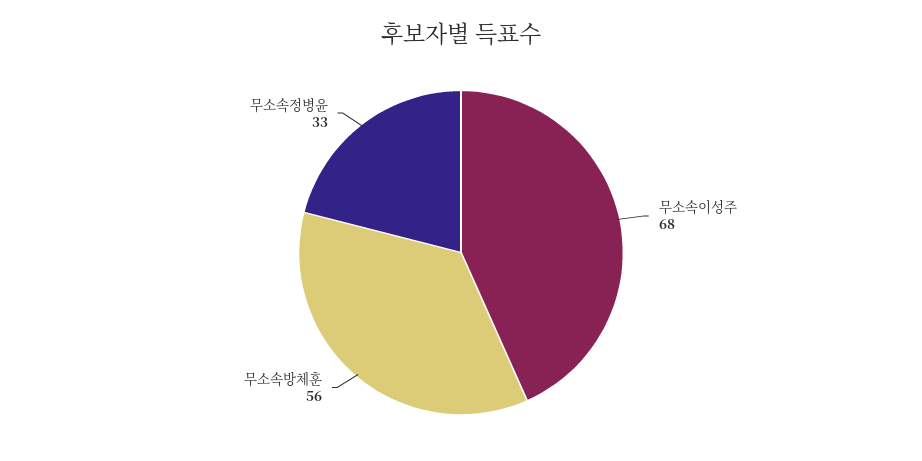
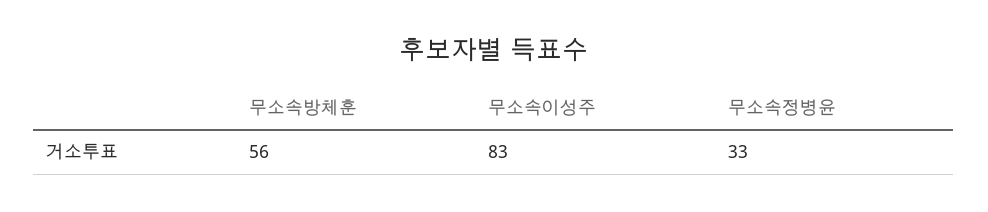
  {
-   "무소속이성주": 68,
+   "무소속이성주": 83,
    "무소속방체훈": 56,
    "무소속정병윤": 33
  }

